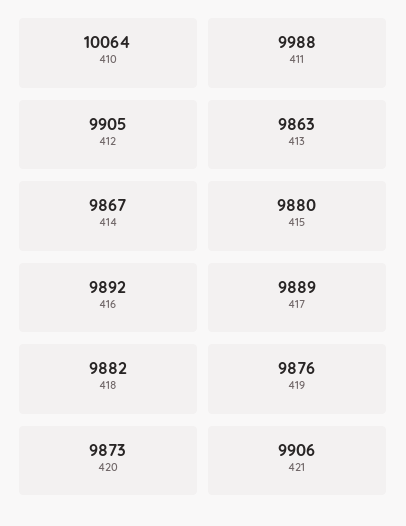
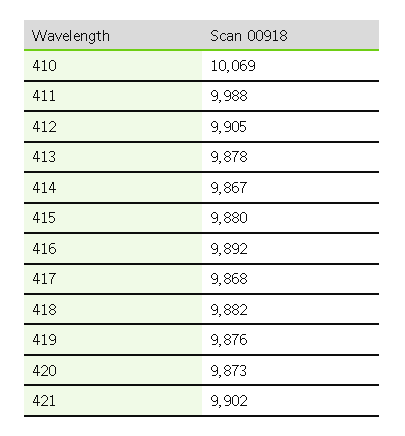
  {
-   "410": 10064,
+   "410": 10069,
    "411": 9988,
    "412": 9905,
-   "413": 9863,
+   "413": 9878,
    "414": 9867,
    "415": 9880,
    "416": 9892,
-   "417": 9889,
+   "417": 9868,
    "418": 9882,
    "419": 9876,
    "420": 9873,
-   "421": 9906
+   "421": 9902
  }

